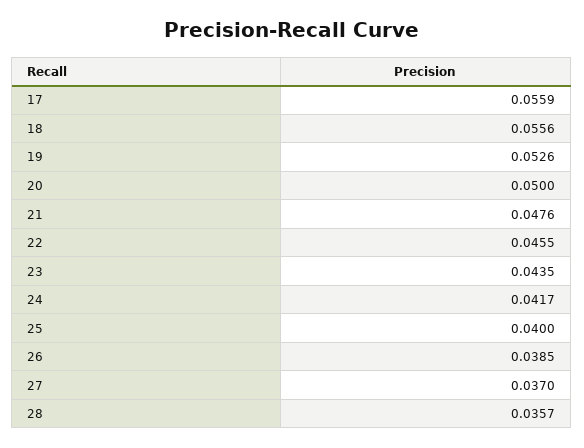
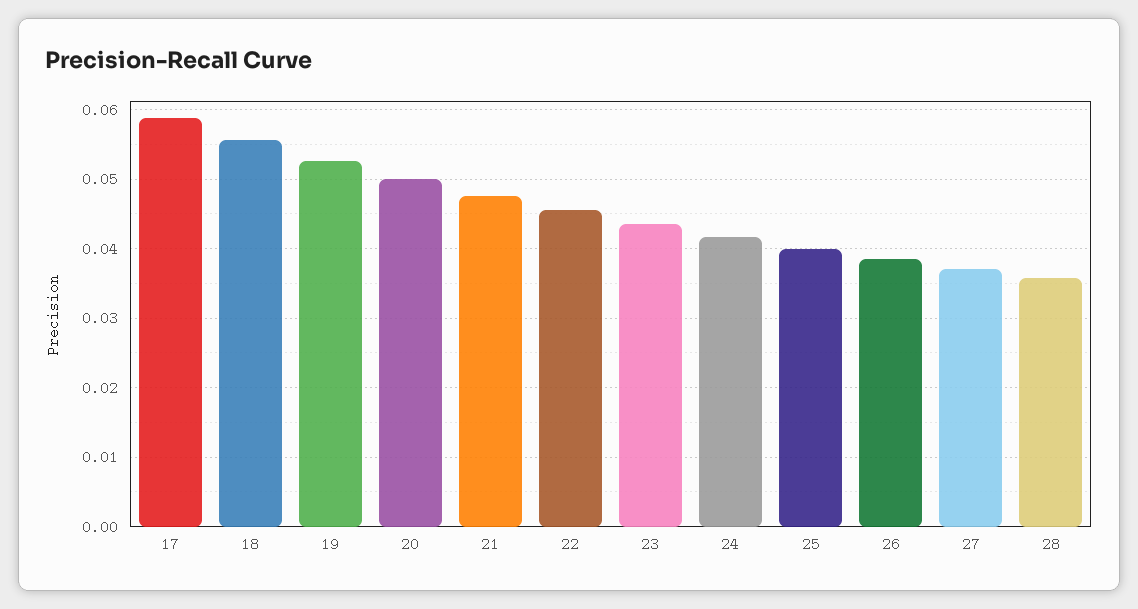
  {
-   "17": 0.0559,
+   "17": 0.059,
    "18": 0.0556,
    "19": 0.0526,
    "20": 0.05,
    "21": 0.0476,
    "22": 0.0455,
    "23": 0.0435,
    "24": 0.0417,
    "25": 0.04,
    "26": 0.0385,
    "27": 0.037,
    "28": 0.0357
  }

